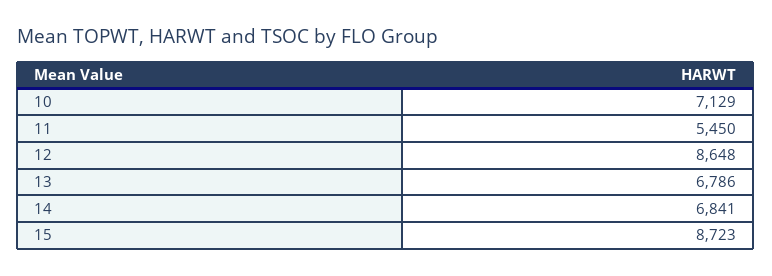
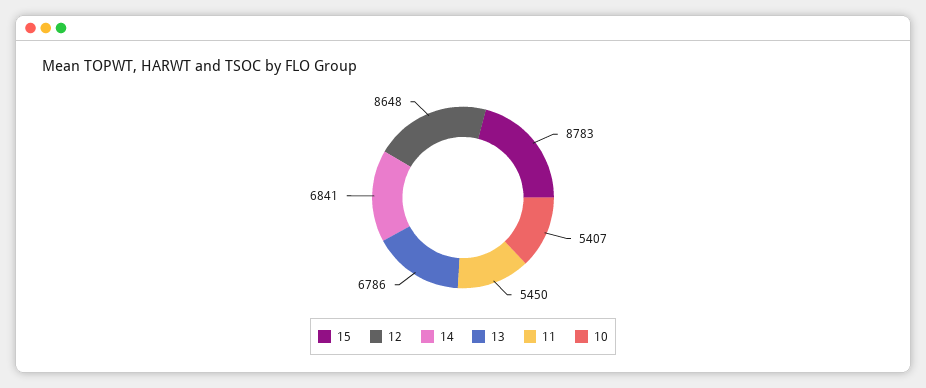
  {
-   "10": 7129,
+   "10": 5407,
    "11": 5450,
    "12": 8648,
    "13": 6786,
    "14": 6841,
-   "15": 8723
+   "15": 8783
  }

